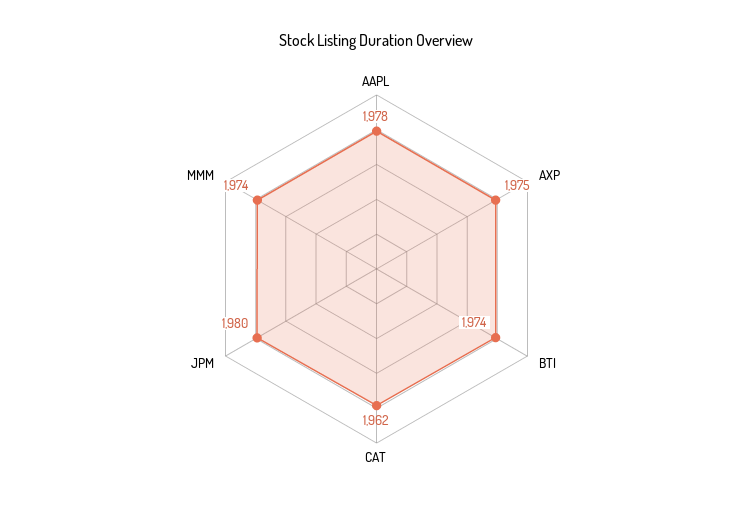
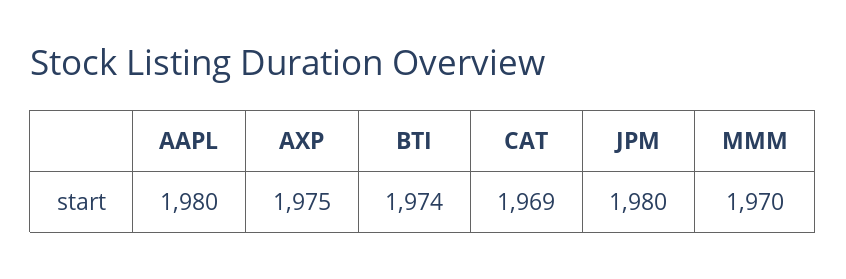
  {
-   "AAPL": 1978,
+   "AAPL": 1980,
    "AXP": 1975,
    "BTI": 1974,
-   "CAT": 1962,
+   "CAT": 1969,
    "JPM": 1980,
-   "MMM": 1974
+   "MMM": 1970
  }

